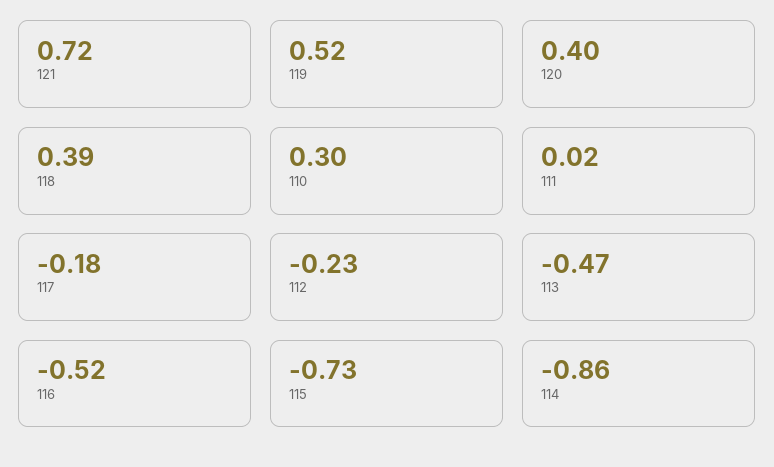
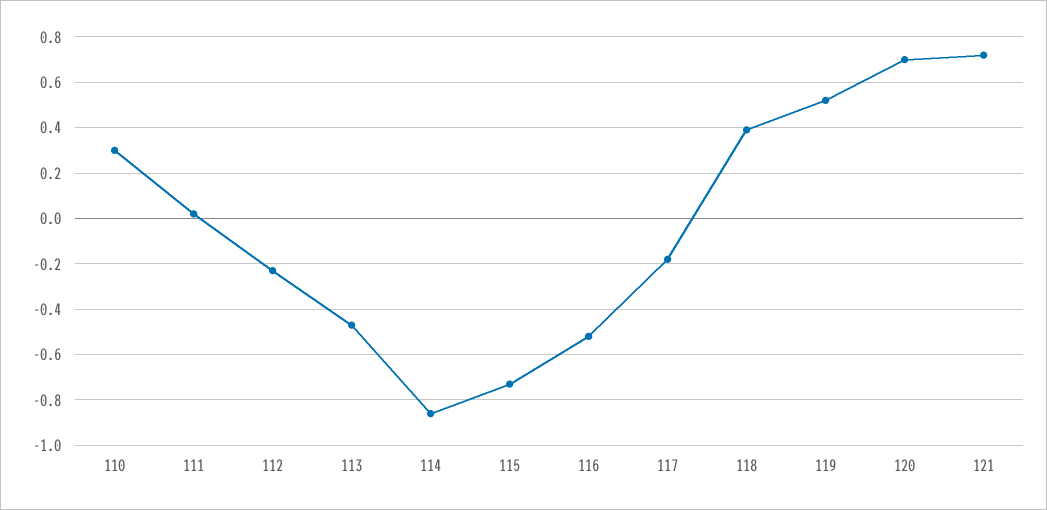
  {
    "121": 0.72,
    "119": 0.52,
-   "120": 0.4,
+   "120": 0.7,
    "118": 0.39,
    "110": 0.3,
    "111": 0.02,
    "117": -0.18,
    "112": -0.23,
    "113": -0.47,
    "116": -0.52,
    "115": -0.73,
    "114": -0.86
  }

